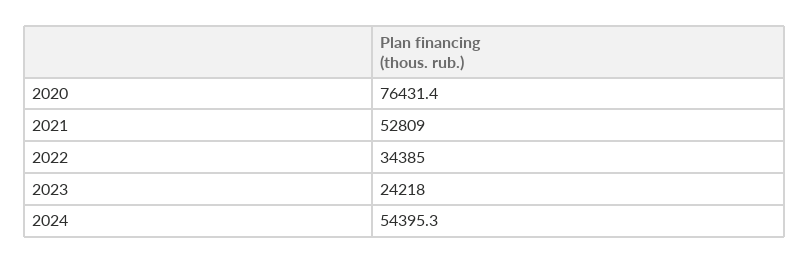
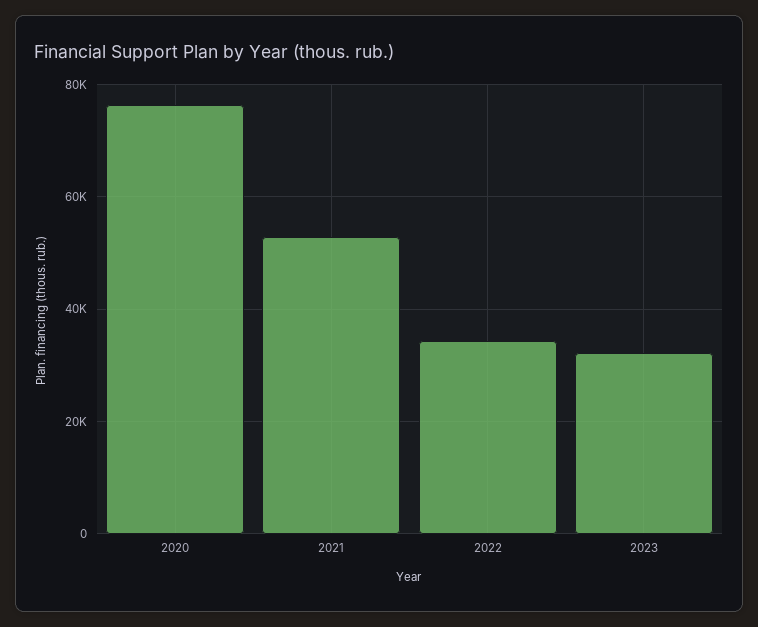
  {
    "2020": 76431.4,
    "2021": 52809,
    "2022": 34385,
-   "2023": 24218,
+   "2023": 32000
-   "2024": 54395.3
  }

